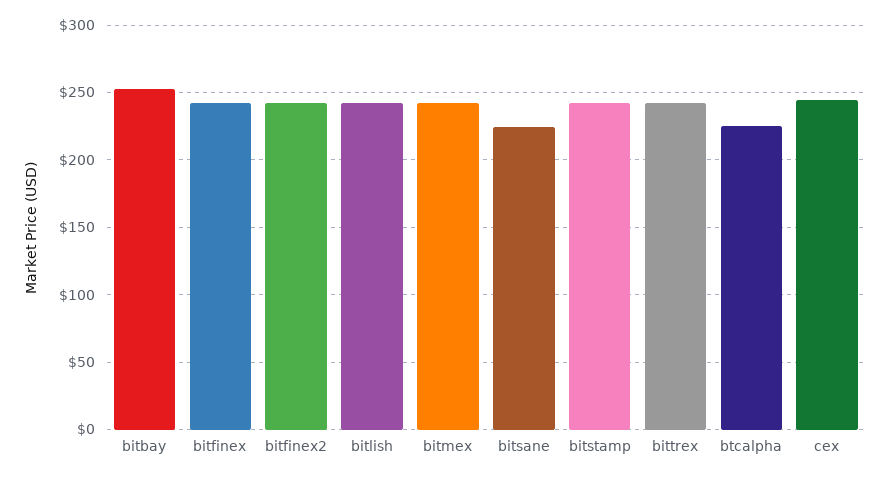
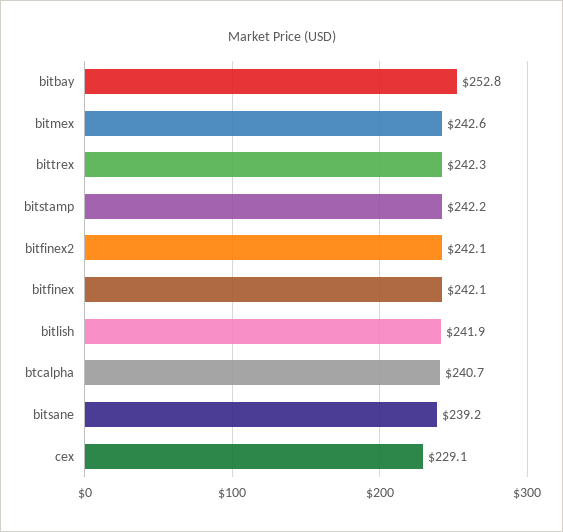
  {
    "bitbay": 252.8,
    "bitfinex": 242.1,
    "bitfinex2": 242.1,
    "bitlish": 241.9,
    "bitmex": 242.6,
-   "bitsane": 225,
+   "bitsane": 239.2,
    "bitstamp": 242.2,
    "bittrex": 242.3,
-   "btcalpha": 225,
+   "btcalpha": 240.7,
-   "cex": 245
+   "cex": 229.1
  }

